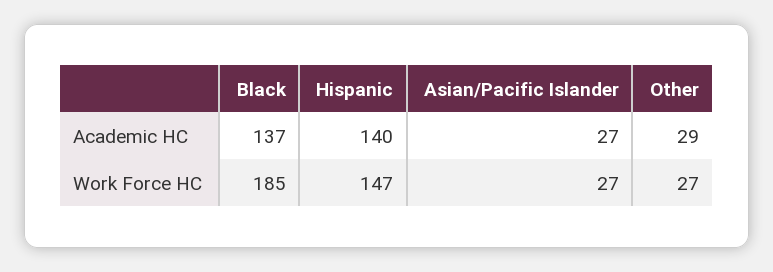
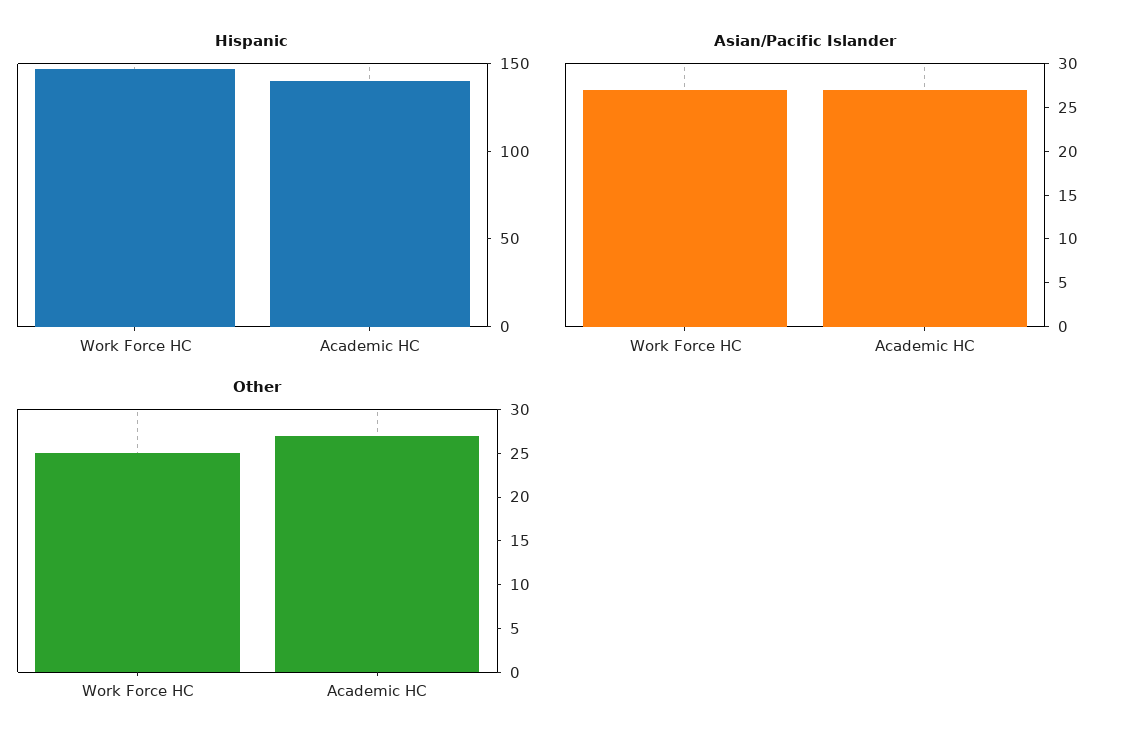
  {
-   "Black": {
-     "Academic HC": 137,
-     "Work Force HC": 185
-   },
    "Hispanic": {
      "Academic HC": 140,
      "Work Force HC": 147
    },
    "Asian/Pacific Islander": {
      "Academic HC": 27,
      "Work Force HC": 27
    },
    "Other": {
-     "Academic HC": 29,
+     "Academic HC": 27,
-     "Work Force HC": 27
+     "Work Force HC": 25
    }
  }

